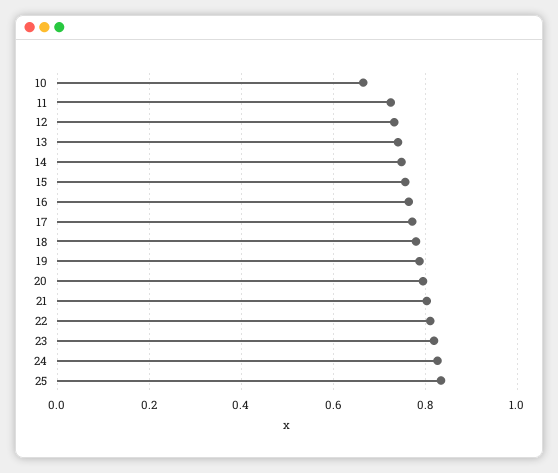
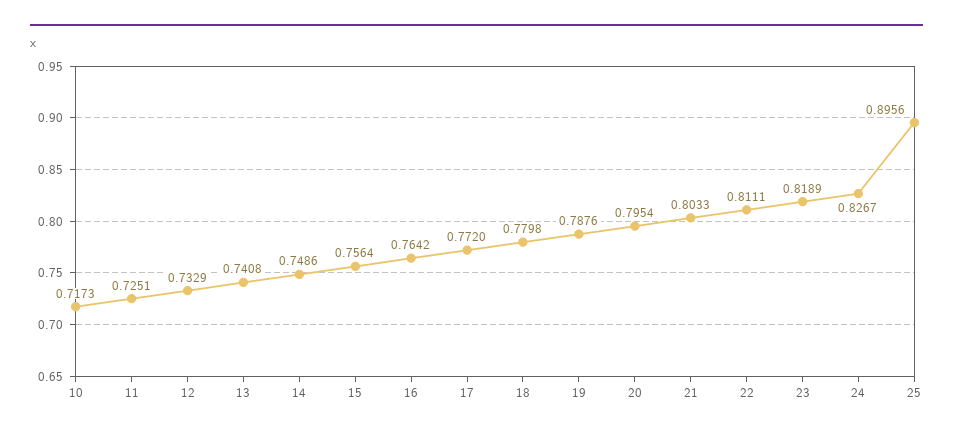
  {
-   "10": 0.66,
+   "10": 0.7173,
    "11": 0.7251,
    "12": 0.7329,
    "13": 0.7408,
    "14": 0.7486,
    "15": 0.7564,
    "16": 0.7642,
    "17": 0.772,
    "18": 0.7798,
    "19": 0.7876,
    "20": 0.7954,
    "21": 0.8033,
    "22": 0.8111,
    "23": 0.8189,
    "24": 0.8267,
-   "25": 0.84
+   "25": 0.8956
  }

